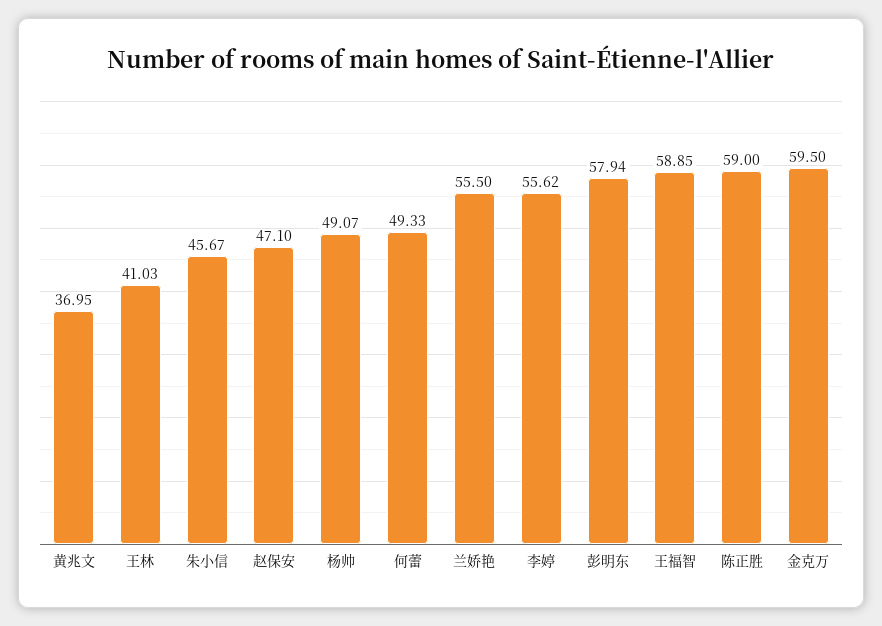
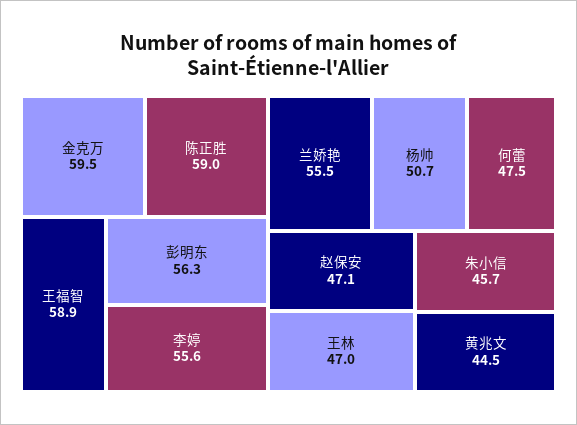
  {
-   "黄兆文": 36.95,
+   "黄兆文": 44.5,
-   "王林": 41.03,
+   "王林": 47,
    "朱小信": 45.67,
    "赵保安": 47.1,
-   "杨帅": 49.07,
+   "杨帅": 50.7,
-   "何蕾": 49.33,
+   "何蕾": 47.5,
    "兰娇艳": 55.5,
    "李婷": 55.62,
-   "彭明东": 57.94,
+   "彭明东": 56.3,
    "王福智": 58.85,
    "陈正胜": 59,
    "金克万": 59.5
  }

